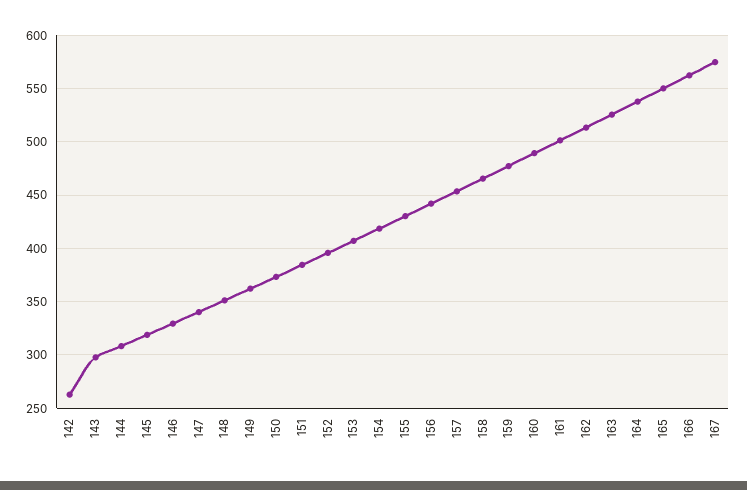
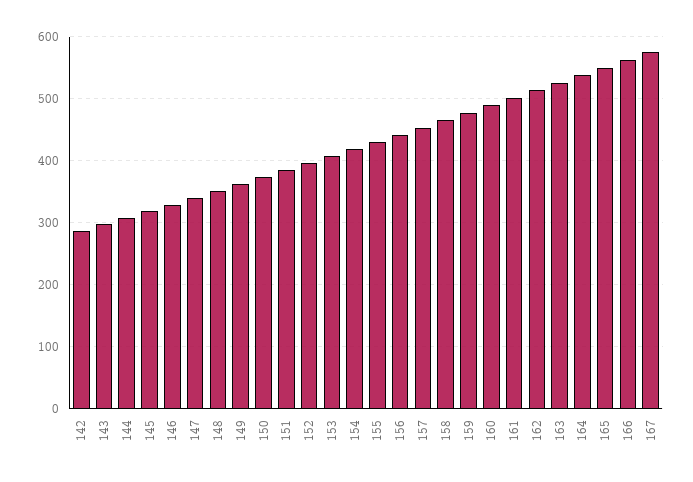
  {
-   "142": 260,
+   "142": 290,
    "143": 300,
    "144": 310,
    "145": 320,
    "146": 330,
    "147": 340,
    "148": 350,
    "149": 360,
    "150": 370,
    "151": 380,
    "152": 400,
    "153": 410,
    "154": 420,
    "155": 430,
    "156": 440,
    "157": 450,
    "158": 470,
    "159": 480,
    "160": 490,
    "161": 500,
    "162": 510,
    "163": 530,
    "164": 540,
    "165": 550,
    "166": 560,
    "167": 570
  }

